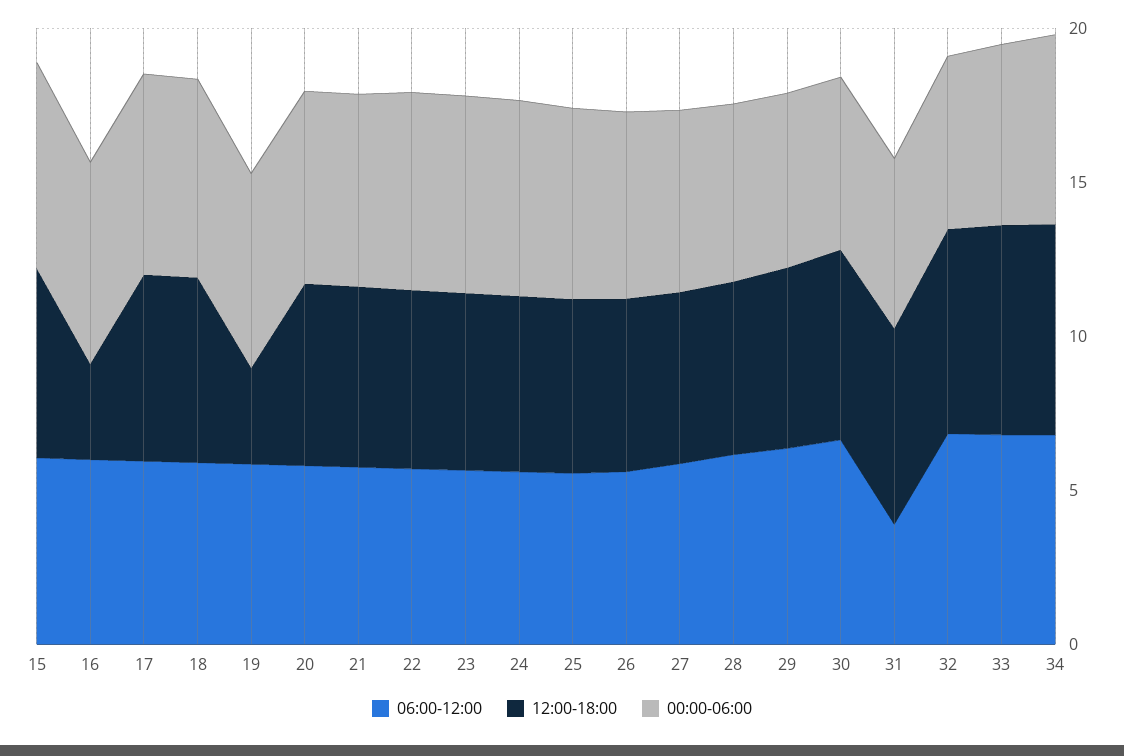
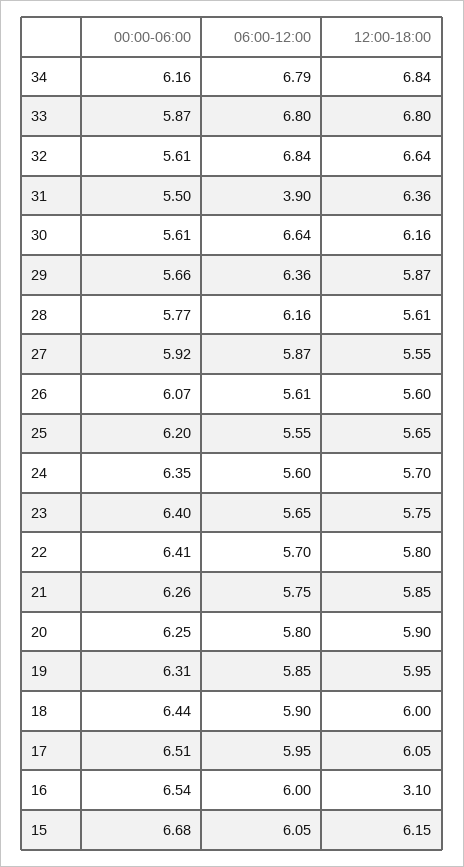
  {
    "06:00-12:00": {
      "15": 6.05,
      "16": 6,
      "17": 5.95,
      "18": 5.9,
      "19": 5.85,
      "20": 5.8,
      "21": 5.75,
      "22": 5.7,
      "23": 5.65,
      "24": 5.6,
      "25": 5.55,
      "26": 5.61,
      "27": 5.87,
      "28": 6.16,
      "29": 6.36,
      "30": 6.64,
      "31": 3.9,
      "32": 6.84,
      "33": 6.8,
      "34": 6.79
    },
    "12:00-18:00": {
      "15": 6.15,
      "16": 3.1,
      "17": 6.05,
      "18": 6,
-     "19": 3,
+     "19": 5.95,
      "20": 5.9,
      "21": 5.85,
      "22": 5.8,
      "23": 5.75,
      "24": 5.7,
      "25": 5.65,
      "26": 5.6,
      "27": 5.55,
      "28": 5.61,
      "29": 5.87,
      "30": 6.16,
      "31": 6.36,
      "32": 6.64,
      "33": 6.8,
      "34": 6.84
    },
    "00:00-06:00": {
      "15": 6.68,
      "16": 6.54,
      "17": 6.51,
      "18": 6.44,
      "19": 6.31,
      "20": 6.25,
      "21": 6.26,
      "22": 6.41,
      "23": 6.4,
      "24": 6.35,
      "25": 6.2,
      "26": 6.07,
      "27": 5.92,
      "28": 5.77,
      "29": 5.66,
      "30": 5.61,
      "31": 5.5,
      "32": 5.61,
      "33": 5.87,
      "34": 6.16
    }
  }

